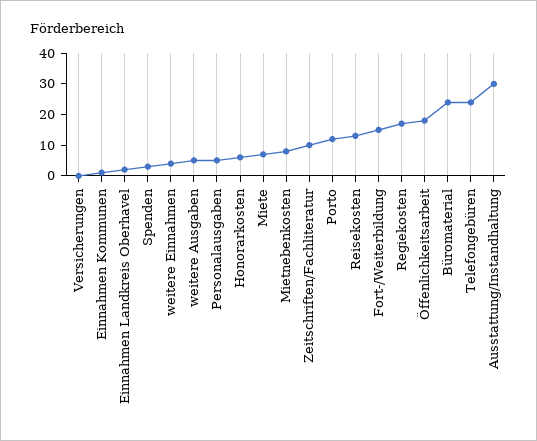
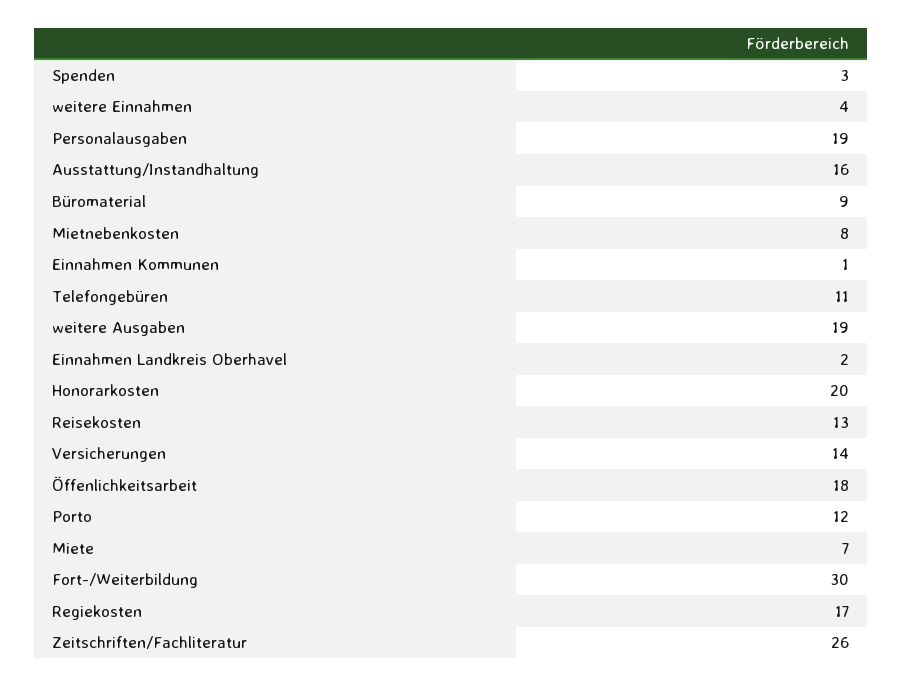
  {
-   "Versicherungen": 0,
+   "Versicherungen": 14,
    "Einnahmen Kommunen": 1,
    "Einnahmen Landkreis Oberhavel": 2,
    "Spenden": 3,
    "weitere Einnahmen": 4,
-   "weitere Ausgaben": 5,
+   "weitere Ausgaben": 19,
-   "Personalausgaben": 5,
+   "Personalausgaben": 19,
-   "Honorarkosten": 5,
+   "Honorarkosten": 20,
    "Miete": 7,
    "Mietnebenkosten": 8,
-   "Zeitschriften/Fachliteratur": 10,
+   "Zeitschriften/Fachliteratur": 26,
    "Porto": 12,
    "Reisekosten": 13,
-   "Fort-/Weiterbildung": 15,
+   "Fort-/Weiterbildung": 30,
    "Regiekosten": 17,
    "Öffenlichkeitsarbeit": 18,
-   "Büromaterial": 25,
+   "Büromaterial": 9,
-   "Telefongebüren": 25,
+   "Telefongebüren": 11,
-   "Ausstattung/Instandhaltung": 30
+   "Ausstattung/Instandhaltung": 16
  }

